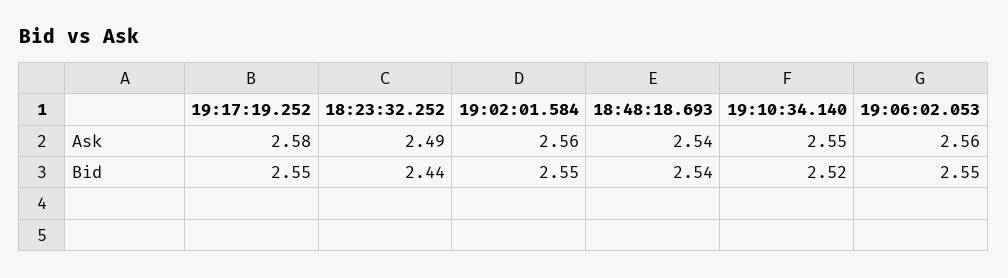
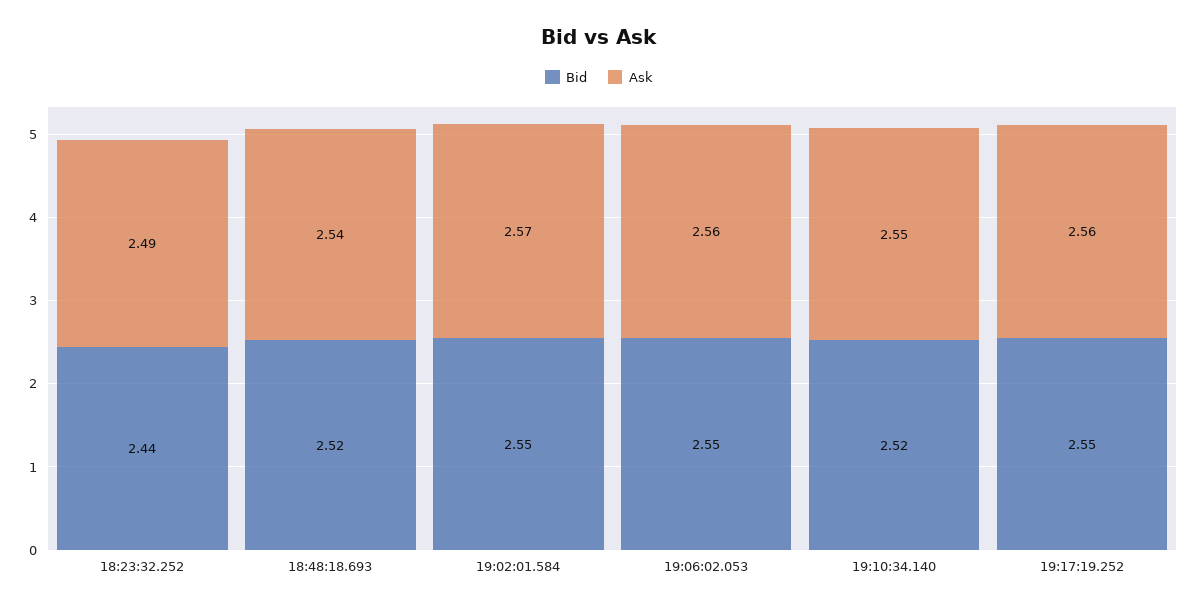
  {
    "Ask": {
-     "19:17:19.252": 2.58,
+     "19:17:19.252": 2.56,
      "18:23:32.252": 2.49,
-     "19:02:01.584": 2.56,
+     "19:02:01.584": 2.57,
      "18:48:18.693": 2.54,
      "19:10:34.140": 2.55,
      "19:06:02.053": 2.56
    },
    "Bid": {
      "19:17:19.252": 2.55,
      "18:23:32.252": 2.44,
      "19:02:01.584": 2.55,
-     "18:48:18.693": 2.54,
+     "18:48:18.693": 2.52,
      "19:10:34.140": 2.52,
      "19:06:02.053": 2.55
    }
  }

